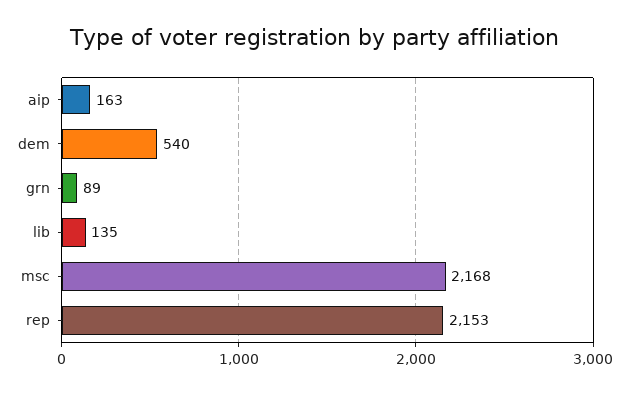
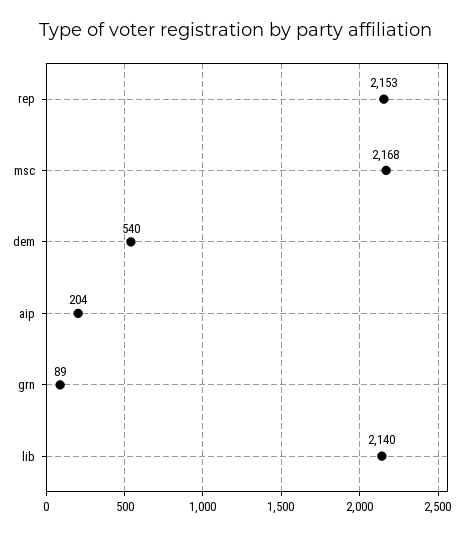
  {
-   "aip": 163,
+   "aip": 204,
    "dem": 540,
    "grn": 89,
-   "lib": 135,
+   "lib": 2140,
    "msc": 2168,
    "rep": 2153
  }

